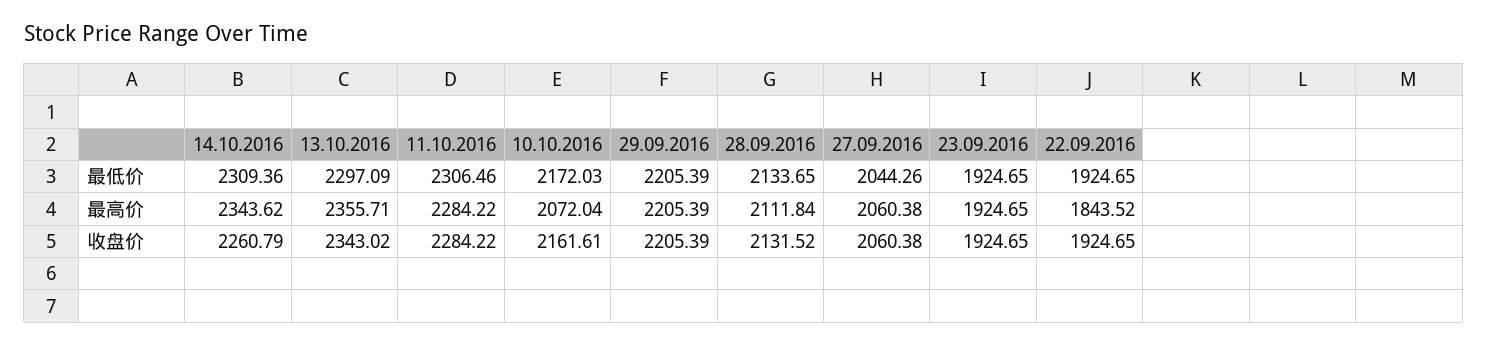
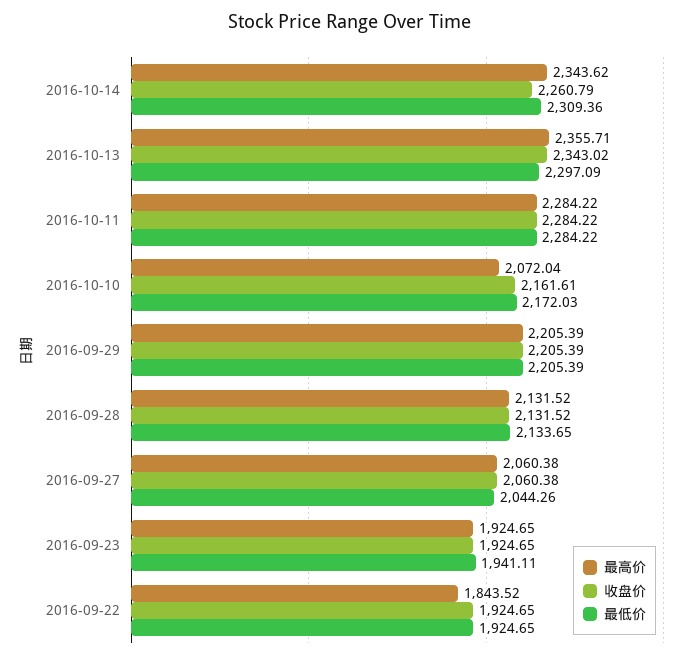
  {
    "最低价": {
      "14.10.2016": 2309.36,
      "13.10.2016": 2297.09,
-     "11.10.2016": 2306.46,
+     "11.10.2016": 2284.22,
      "10.10.2016": 2172.03,
      "29.09.2016": 2205.39,
      "28.09.2016": 2133.65,
      "27.09.2016": 2044.26,
-     "23.09.2016": 1924.65,
+     "23.09.2016": 1941.11,
      "22.09.2016": 1924.65
    },
    "最高价": {
      "14.10.2016": 2343.62,
      "13.10.2016": 2355.71,
      "11.10.2016": 2284.22,
      "10.10.2016": 2072.04,
      "29.09.2016": 2205.39,
-     "28.09.2016": 2111.84,
+     "28.09.2016": 2131.52,
      "27.09.2016": 2060.38,
      "23.09.2016": 1924.65,
      "22.09.2016": 1843.52
    },
    "收盘价": {
      "14.10.2016": 2260.79,
      "13.10.2016": 2343.02,
      "11.10.2016": 2284.22,
      "10.10.2016": 2161.61,
      "29.09.2016": 2205.39,
      "28.09.2016": 2131.52,
      "27.09.2016": 2060.38,
      "23.09.2016": 1924.65,
      "22.09.2016": 1924.65
    }
  }

